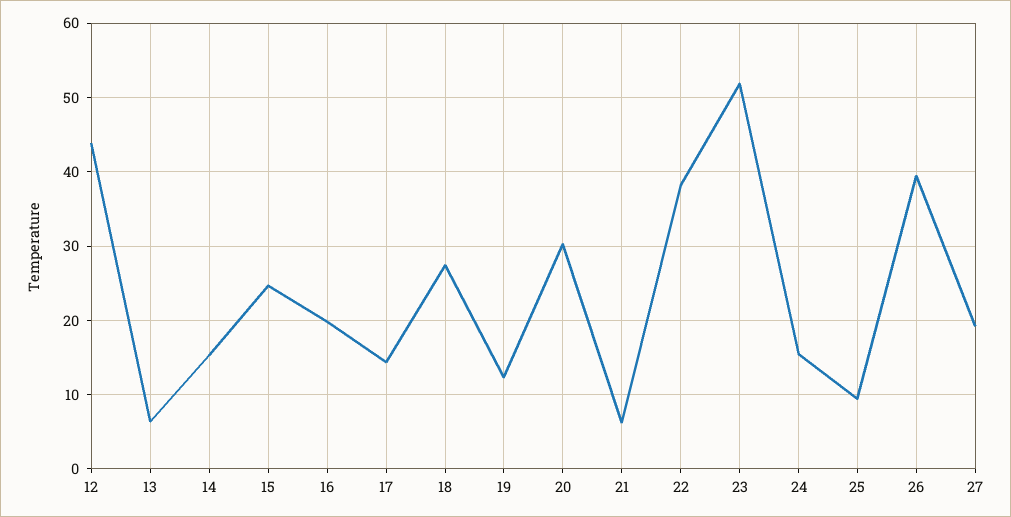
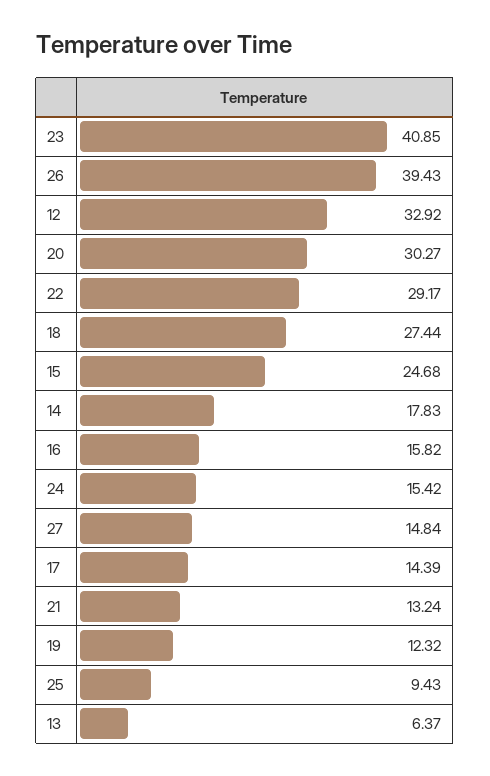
  {
-   "12": 44,
+   "12": 32.92,
    "13": 6.37,
-   "14": 15,
+   "14": 17.83,
    "15": 24.68,
-   "16": 20,
+   "16": 15.82,
    "17": 14.39,
    "18": 27.44,
    "19": 12.32,
    "20": 30.27,
-   "21": 6,
+   "21": 13.24,
-   "22": 38,
+   "22": 29.17,
-   "23": 52,
+   "23": 40.85,
    "24": 15.42,
    "25": 9.43,
    "26": 39.43,
-   "27": 19
+   "27": 14.84
  }

